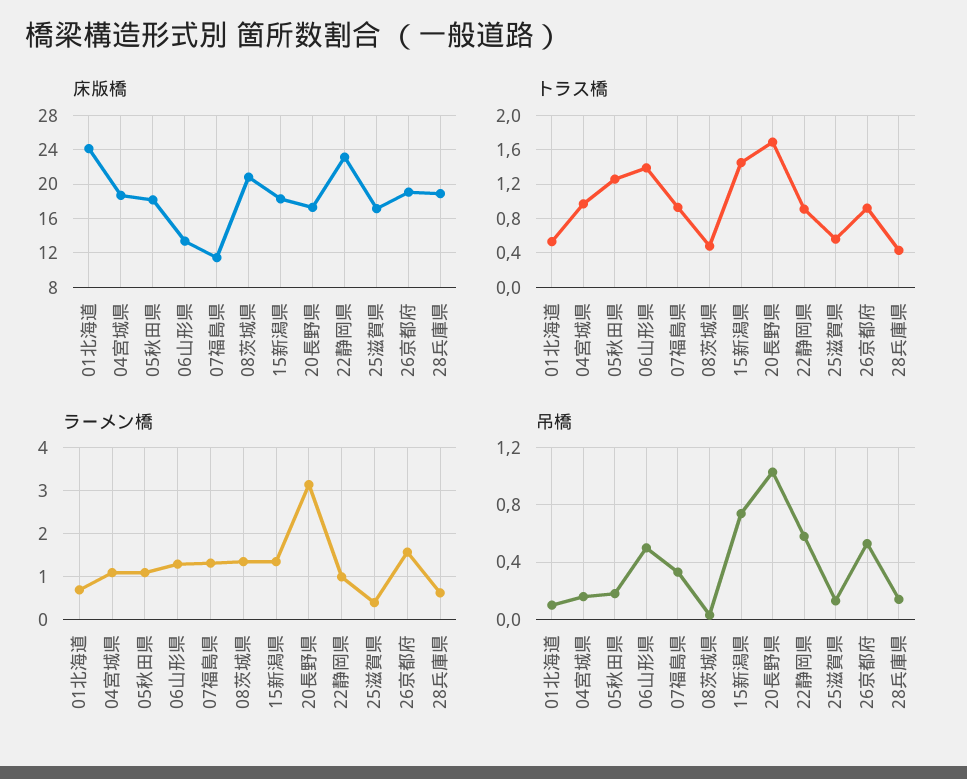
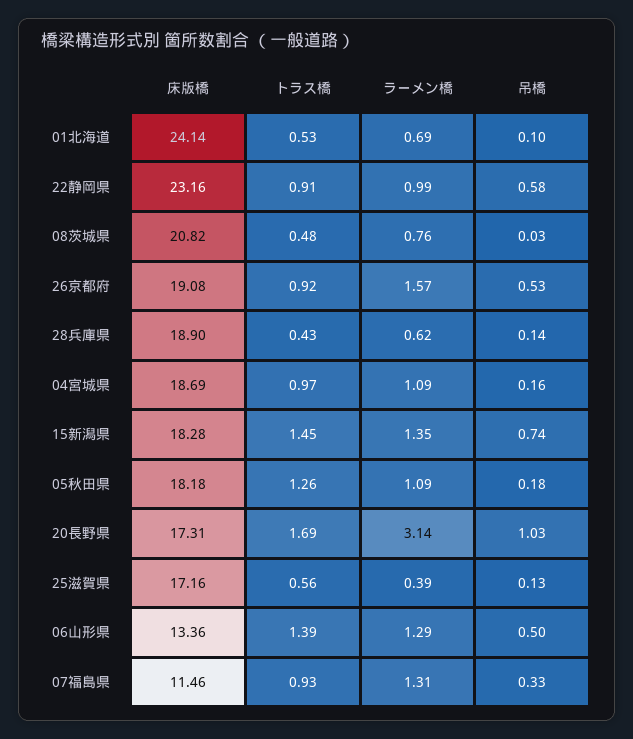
  {
    "床版橋": {
      "01北海道": 24.14,
      "04宮城県": 18.69,
      "05秋田県": 18.18,
      "06山形県": 13.36,
      "07福島県": 11.46,
      "08茨城県": 20.82,
      "15新潟県": 18.28,
      "20長野県": 17.31,
      "22静岡県": 23.16,
      "25滋賀県": 17.16,
      "26京都府": 19.08,
      "28兵庫県": 18.9
    },
    "トラス橋": {
      "01北海道": 0.53,
      "04宮城県": 0.97,
      "05秋田県": 1.26,
      "06山形県": 1.39,
      "07福島県": 0.93,
      "08茨城県": 0.48,
      "15新潟県": 1.45,
      "20長野県": 1.69,
      "22静岡県": 0.91,
      "25滋賀県": 0.56,
      "26京都府": 0.92,
      "28兵庫県": 0.43
    },
    "ラーメン橋": {
      "01北海道": 0.69,
      "04宮城県": 1.09,
      "05秋田県": 1.09,
      "06山形県": 1.29,
      "07福島県": 1.31,
-     "08茨城県": 1.4,
+     "08茨城県": 0.76,
      "15新潟県": 1.35,
      "20長野県": 3.14,
      "22静岡県": 0.99,
      "25滋賀県": 0.39,
      "26京都府": 1.57,
      "28兵庫県": 0.62
    },
    "吊橋": {
      "01北海道": 0.1,
      "04宮城県": 0.16,
      "05秋田県": 0.18,
      "06山形県": 0.5,
      "07福島県": 0.33,
      "08茨城県": 0.03,
      "15新潟県": 0.74,
      "20長野県": 1.03,
      "22静岡県": 0.58,
      "25滋賀県": 0.13,
      "26京都府": 0.53,
      "28兵庫県": 0.14
    }
  }

